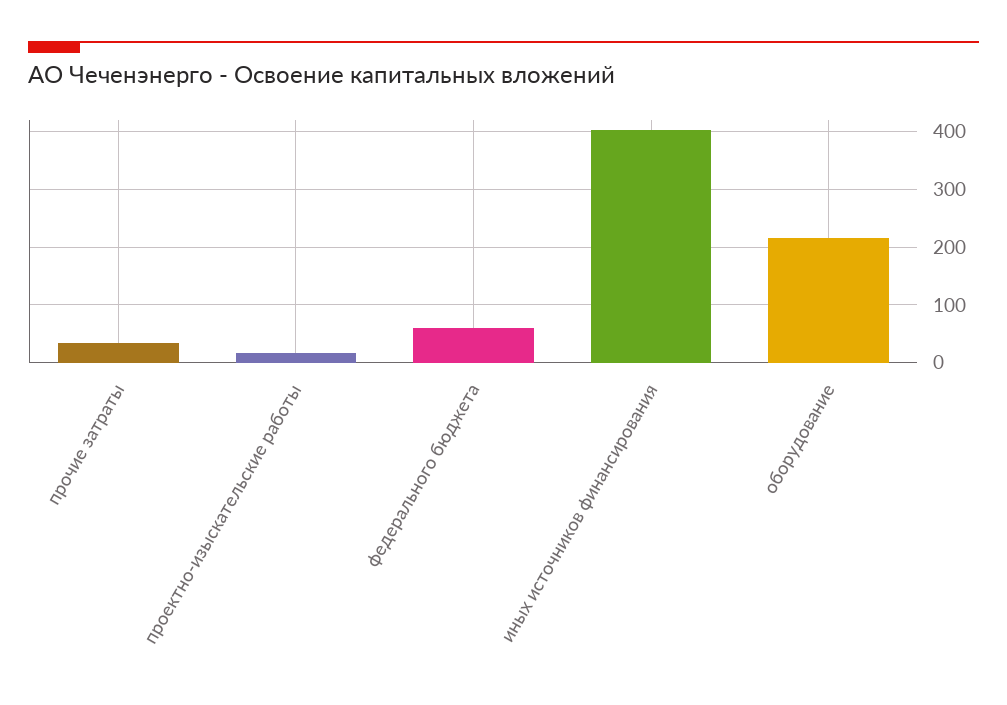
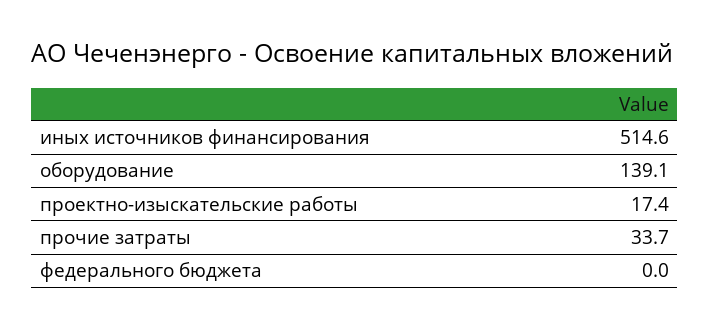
  {
    "прочие затраты": 33.7,
    "проектно-изыскательские работы": 17.4,
-   "федерального бюджета": 60,
+   "федерального бюджета": 0,
-   "иных источников финансирования": 400,
+   "иных источников финансирования": 514.6,
-   "оборудование": 220
+   "оборудование": 139.1
  }

